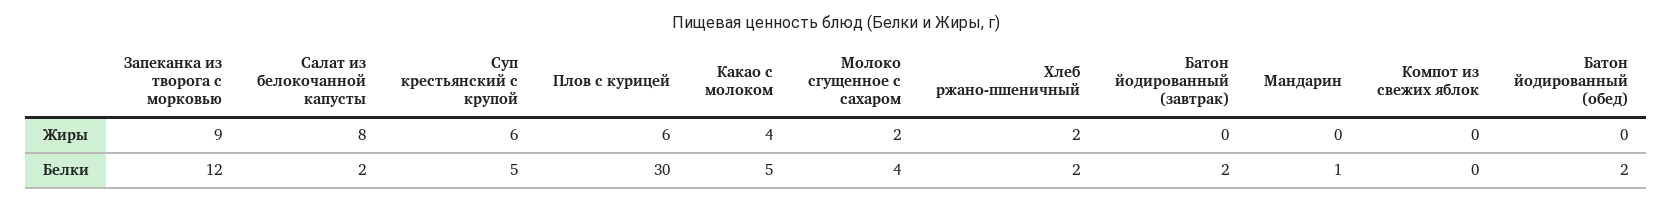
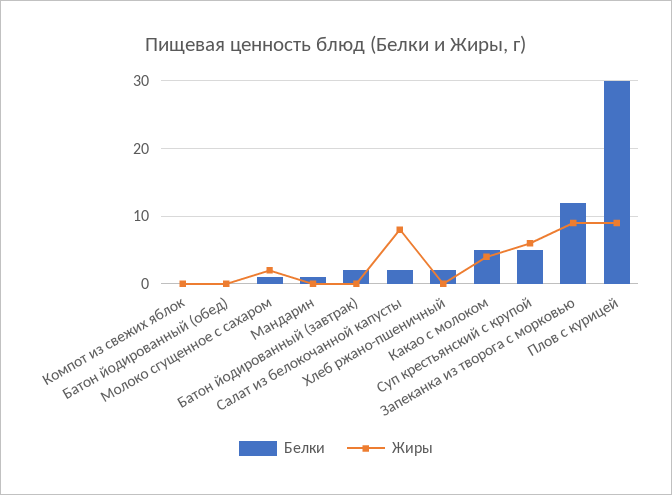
  {
    "Жиры": {
      "Запеканка из творога с морковью": 9,
      "Салат из белокочанной капусты": 8,
      "Суп крестьянский с крупой": 6,
-     "Плов с курицей": 6,
+     "Плов с курицей": 9,
      "Какао с молоком": 4,
      "Молоко сгущенное с сахаром": 2,
-     "Хлеб ржано-пшеничный": 2,
+     "Хлеб ржано-пшеничный": 0,
      "Батон йодированный (завтрак)": 0,
      "Мандарин": 0,
      "Компот из свежих яблок": 0,
      "Батон йодированный (обед)": 0
    },
    "Белки": {
      "Запеканка из творога с морковью": 12,
      "Салат из белокочанной капусты": 2,
      "Суп крестьянский с крупой": 5,
      "Плов с курицей": 30,
      "Какао с молоком": 5,
-     "Молоко сгущенное с сахаром": 4,
+     "Молоко сгущенное с сахаром": 1,
      "Хлеб ржано-пшеничный": 2,
      "Батон йодированный (завтрак)": 2,
      "Мандарин": 1,
      "Компот из свежих яблок": 0,
-     "Батон йодированный (обед)": 2
+     "Батон йодированный (обед)": 0
    }
  }

